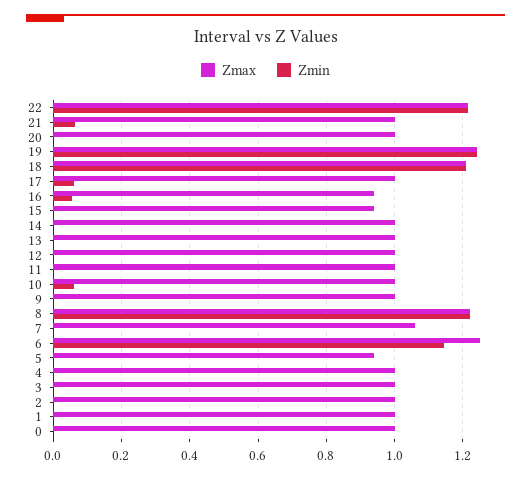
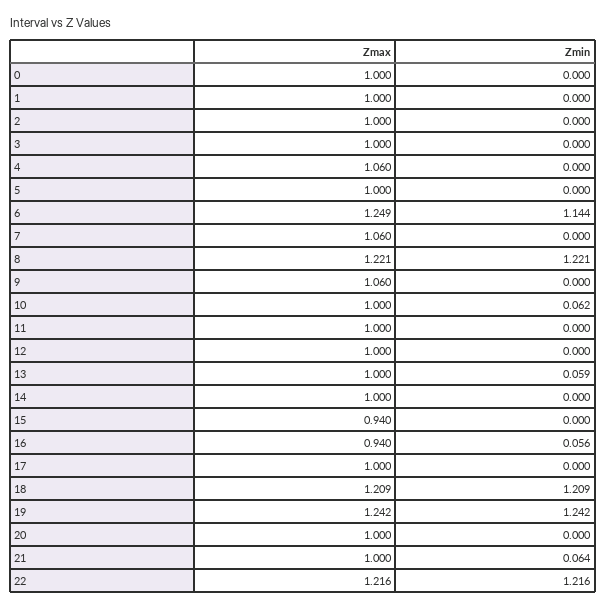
  {
    "Zmax": {
      "22": 1.216,
      "21": 1,
      "20": 1,
      "19": 1.242,
      "18": 1.209,
      "17": 1,
      "16": 0.94,
      "15": 0.94,
      "14": 1,
      "13": 1,
      "12": 1,
      "11": 1,
      "10": 1,
-     "9": 1,
+     "9": 1.06,
      "8": 1.221,
      "7": 1.06,
      "6": 1.249,
-     "5": 0.94,
+     "5": 1,
-     "4": 1,
+     "4": 1.06,
      "3": 1,
      "2": 1,
      "1": 1,
      "0": 1
    },
    "Zmin": {
      "22": 1.216,
      "21": 0.064,
      "20": 0,
      "19": 1.242,
      "18": 1.209,
-     "17": 0.06,
+     "17": 0,
      "16": 0.056,
      "15": 0,
      "14": 0,
-     "13": 0,
+     "13": 0.059,
      "12": 0,
      "11": 0,
      "10": 0.062,
      "9": 0,
      "8": 1.221,
      "7": 0,
      "6": 1.144,
      "5": 0,
      "4": 0,
      "3": 0,
      "2": 0,
      "1": 0,
      "0": 0
    }
  }

